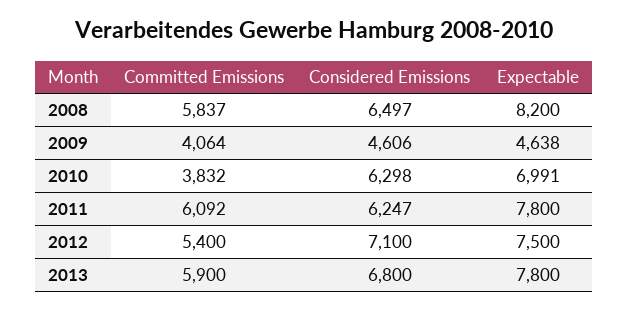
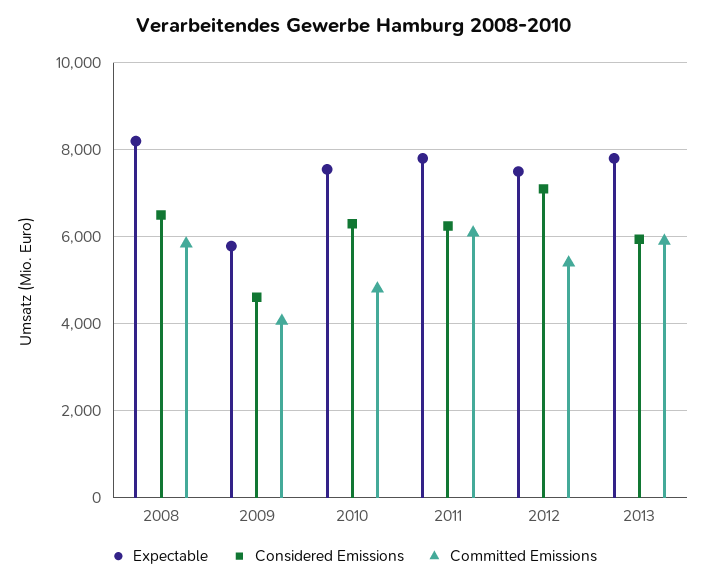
  {
    "Committed Emissions": {
      "2008": 5837,
      "2009": 4064,
-     "2010": 3832,
+     "2010": 4800,
      "2011": 6092,
      "2012": 5400,
      "2013": 5900
    },
    "Considered Emissions": {
      "2008": 6497,
      "2009": 4606,
      "2010": 6298,
      "2011": 6247,
      "2012": 7100,
-     "2013": 6800
+     "2013": 6000
    },
    "Expectable": {
      "2008": 8200,
-     "2009": 4638,
+     "2009": 5800,
-     "2010": 6991,
+     "2010": 7600,
      "2011": 7800,
      "2012": 7500,
      "2013": 7800
    }
  }

